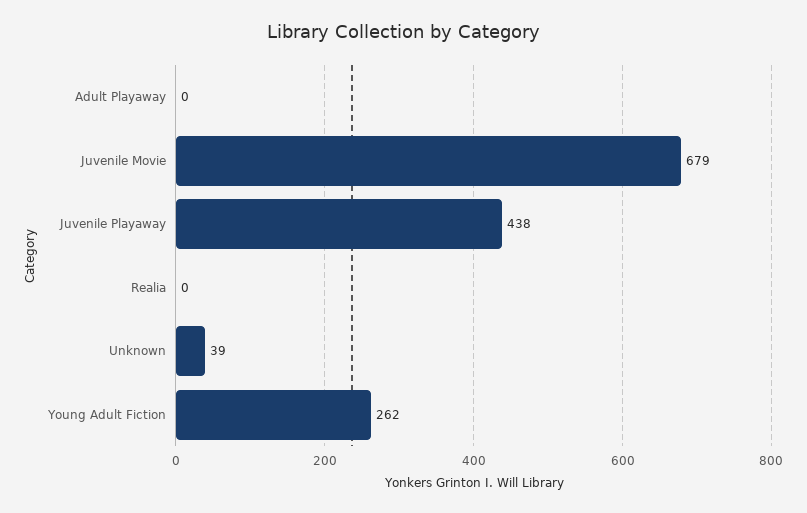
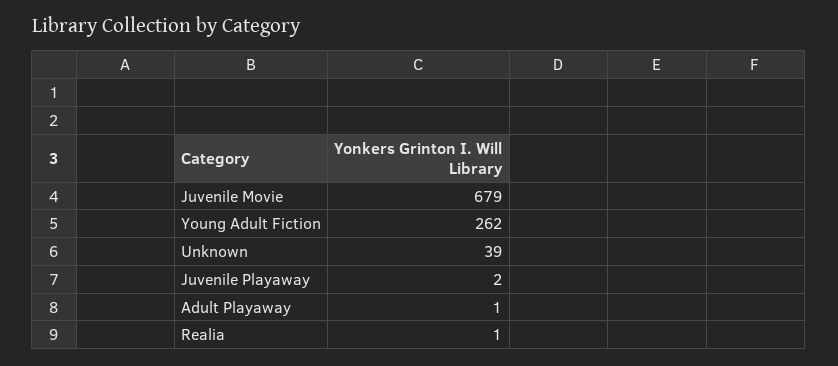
  {
-   "Adult Playaway": 0,
+   "Adult Playaway": 1,
    "Juvenile Movie": 679,
-   "Juvenile Playaway": 438,
+   "Juvenile Playaway": 2,
-   "Realia": 0,
+   "Realia": 1,
    "Unknown": 39,
    "Young Adult Fiction": 262
  }

